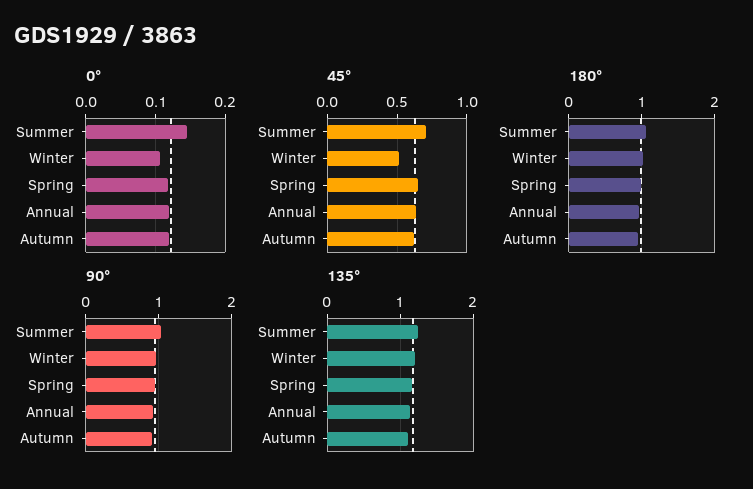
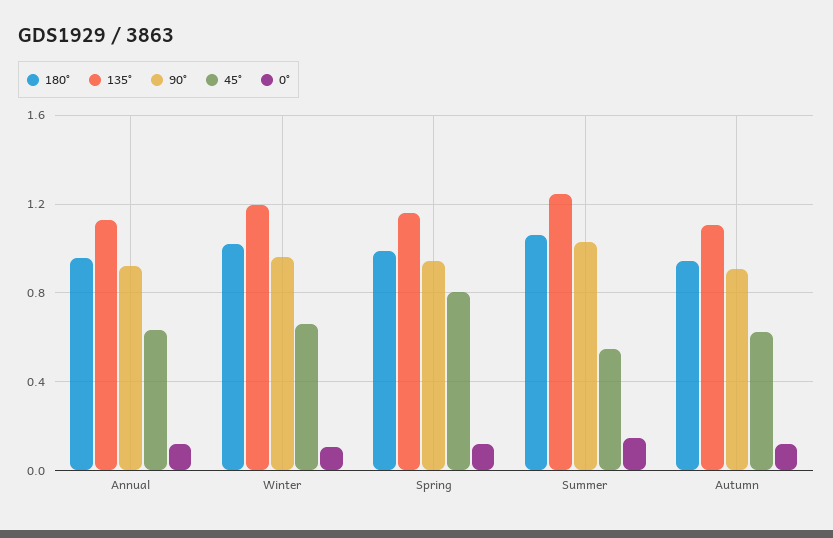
  {
    "0°": {
      "Summer": 0.15,
      "Winter": 0.11,
      "Spring": 0.12,
      "Annual": 0.12,
      "Autumn": 0.12
    },
    "45°": {
-     "Summer": 0.7,
+     "Summer": 0.55,
-     "Winter": 0.5,
+     "Winter": 0.65,
-     "Spring": 0.65,
+     "Spring": 0.8,
      "Annual": 0.65,
      "Autumn": 0.6
    },
    "180°": {
      "Summer": 1.05,
      "Winter": 1,
      "Spring": 1,
      "Annual": 0.95,
      "Autumn": 0.95
    },
    "90°": {
      "Summer": 1.05,
      "Winter": 0.95,
      "Spring": 0.95,
      "Annual": 0.9,
      "Autumn": 0.9
    },
    "135°": {
      "Summer": 1.25,
      "Winter": 1.2,
      "Spring": 1.15,
      "Annual": 1.15,
      "Autumn": 1.1
    }
  }

